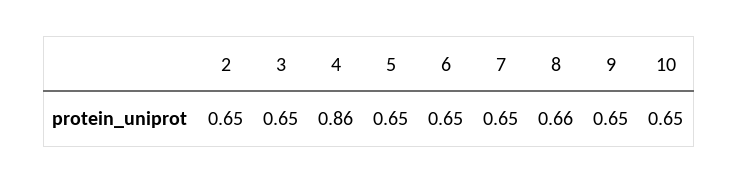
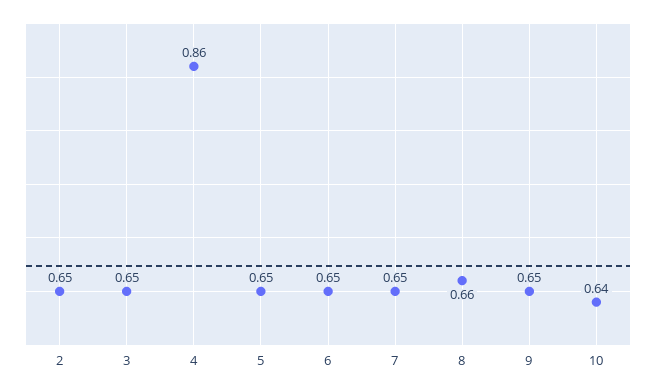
  {
    "2": 0.65,
    "3": 0.65,
    "4": 0.86,
    "5": 0.65,
    "6": 0.65,
    "7": 0.65,
    "8": 0.66,
    "9": 0.65,
-   "10": 0.65
+   "10": 0.64
  }

